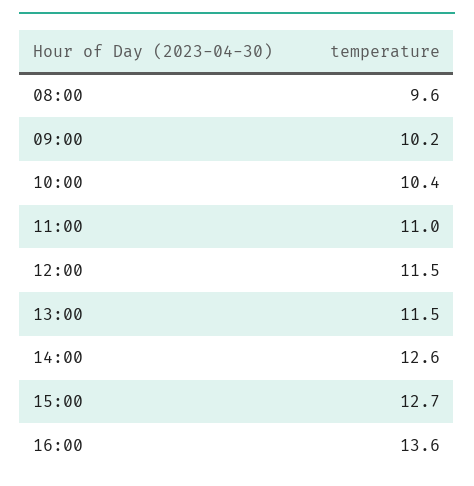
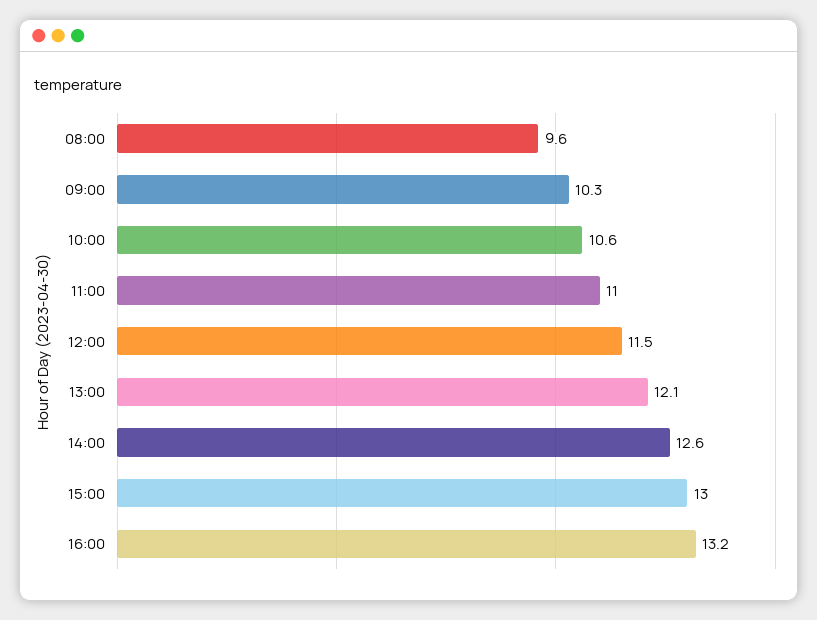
  {
    "08:00": 9.6,
-   "09:00": 10.2,
+   "09:00": 10.3,
-   "10:00": 10.4,
+   "10:00": 10.6,
    "11:00": 11,
    "12:00": 11.5,
-   "13:00": 11.5,
+   "13:00": 12.1,
    "14:00": 12.6,
-   "15:00": 12.7,
+   "15:00": 13,
-   "16:00": 13.6
+   "16:00": 13.2
  }

